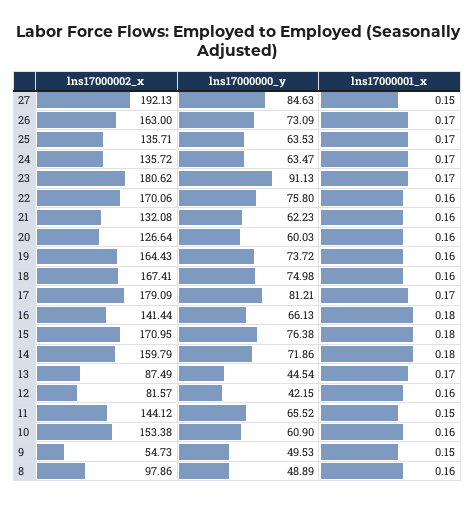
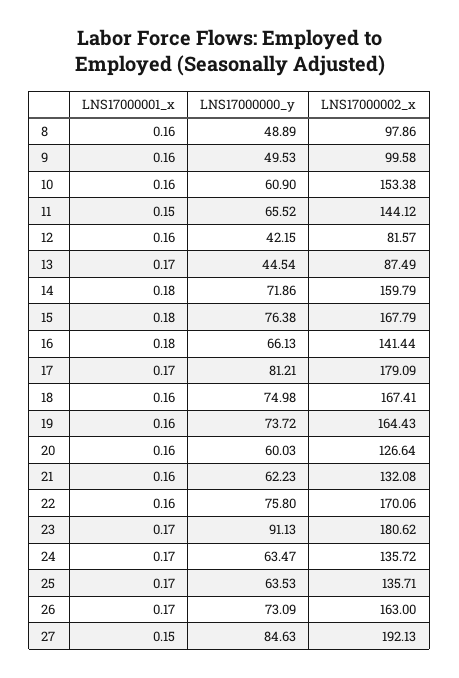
  {
    "lns17000002_x": {
      "27": 192.13,
      "26": 163,
      "25": 135.71,
      "24": 135.72,
      "23": 180.62,
      "22": 170.06,
      "21": 132.08,
      "20": 126.64,
      "19": 164.43,
      "18": 167.41,
      "17": 179.09,
      "16": 141.44,
-     "15": 170.95,
+     "15": 167.79,
      "14": 159.79,
      "13": 87.49,
      "12": 81.57,
      "11": 144.12,
      "10": 153.38,
-     "9": 54.73,
+     "9": 99.58,
      "8": 97.86
    },
    "lns17000000_y": {
      "27": 84.63,
      "26": 73.09,
      "25": 63.53,
      "24": 63.47,
      "23": 91.13,
      "22": 75.8,
      "21": 62.23,
      "20": 60.03,
      "19": 73.72,
      "18": 74.98,
      "17": 81.21,
      "16": 66.13,
      "15": 76.38,
      "14": 71.86,
      "13": 44.54,
      "12": 42.15,
      "11": 65.52,
      "10": 60.9,
      "9": 49.53,
      "8": 48.89
    },
    "lns17000001_x": {
      "27": 0.15,
      "26": 0.17,
      "25": 0.17,
      "24": 0.17,
      "23": 0.17,
      "22": 0.16,
      "21": 0.16,
      "20": 0.16,
      "19": 0.16,
      "18": 0.16,
      "17": 0.17,
      "16": 0.18,
      "15": 0.18,
      "14": 0.18,
      "13": 0.17,
      "12": 0.16,
      "11": 0.15,
      "10": 0.16,
-     "9": 0.15,
+     "9": 0.16,
      "8": 0.16
    }
  }

